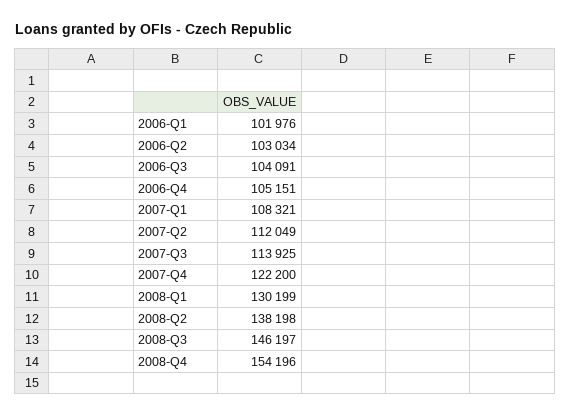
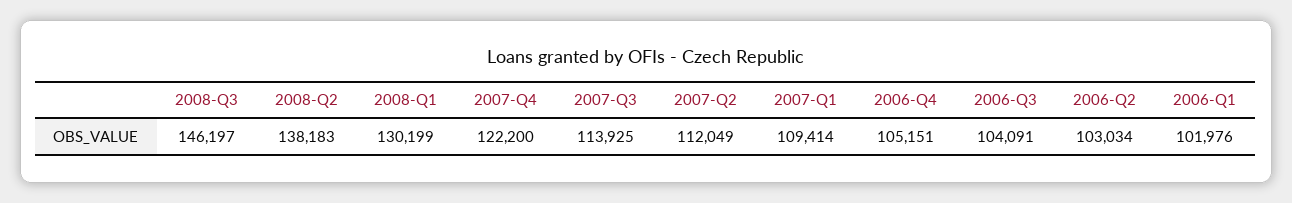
  {
    "2006-Q1": 101976,
    "2006-Q2": 103034,
    "2006-Q3": 104091,
    "2006-Q4": 105151,
-   "2007-Q1": 108321,
+   "2007-Q1": 109414,
    "2007-Q2": 112049,
    "2007-Q3": 113925,
    "2007-Q4": 122200,
    "2008-Q1": 130199,
-   "2008-Q2": 138198,
+   "2008-Q2": 138183,
-   "2008-Q3": 146197,
+   "2008-Q3": 146197
-   "2008-Q4": 154196
  }

